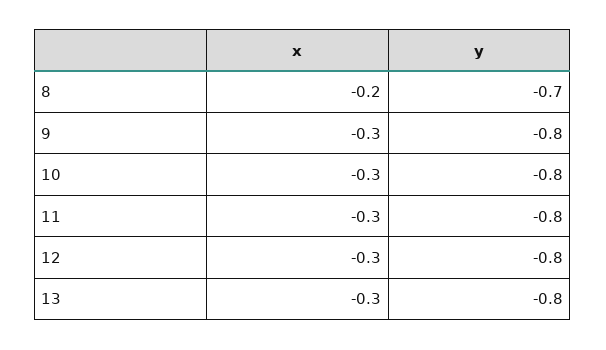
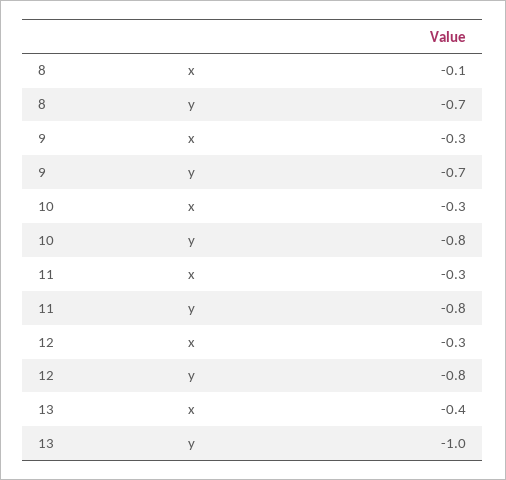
  {
    "x": {
-     "8": -0.2,
+     "8": -0.1,
      "9": -0.3,
      "10": -0.3,
      "11": -0.3,
      "12": -0.3,
-     "13": -0.3
+     "13": -0.4
    },
    "y": {
      "8": -0.7,
-     "9": -0.8,
+     "9": -0.7,
      "10": -0.8,
      "11": -0.8,
      "12": -0.8,
-     "13": -0.8
+     "13": -1
    }
  }

